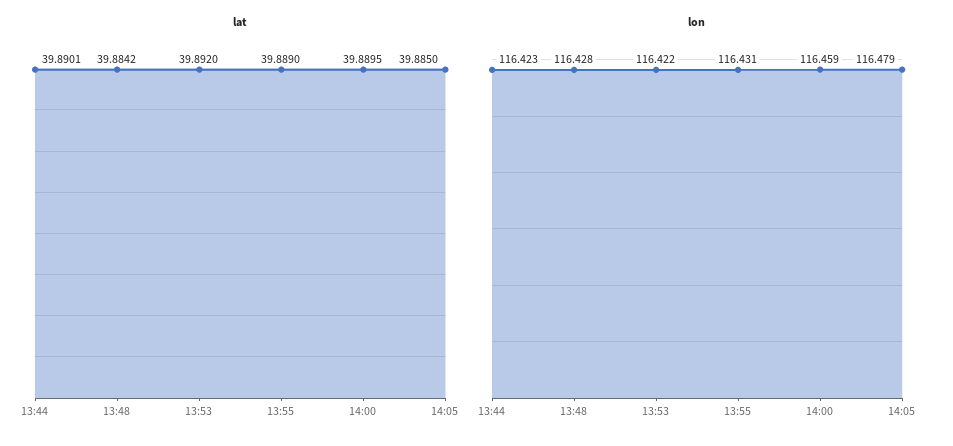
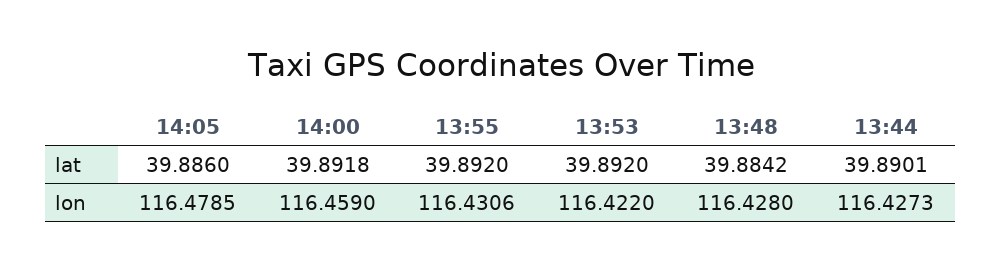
  {
    "lat": {
      "13:44": 39.8901,
      "13:48": 39.8842,
      "13:53": 39.892,
-     "13:55": 39.889,
+     "13:55": 39.892,
-     "14:00": 39.8895,
+     "14:00": 39.8918,
-     "14:05": 39.885
+     "14:05": 39.886
    },
    "lon": {
-     "13:44": 116.423,
+     "13:44": 116.4273,
      "13:48": 116.428,
      "13:53": 116.422,
      "13:55": 116.4306,
      "14:00": 116.459,
      "14:05": 116.4785
    }
  }

